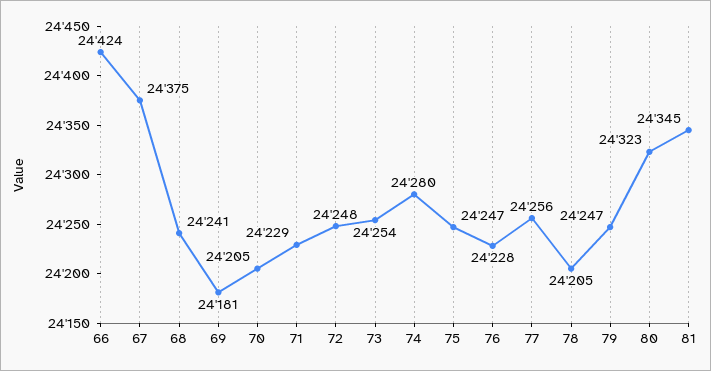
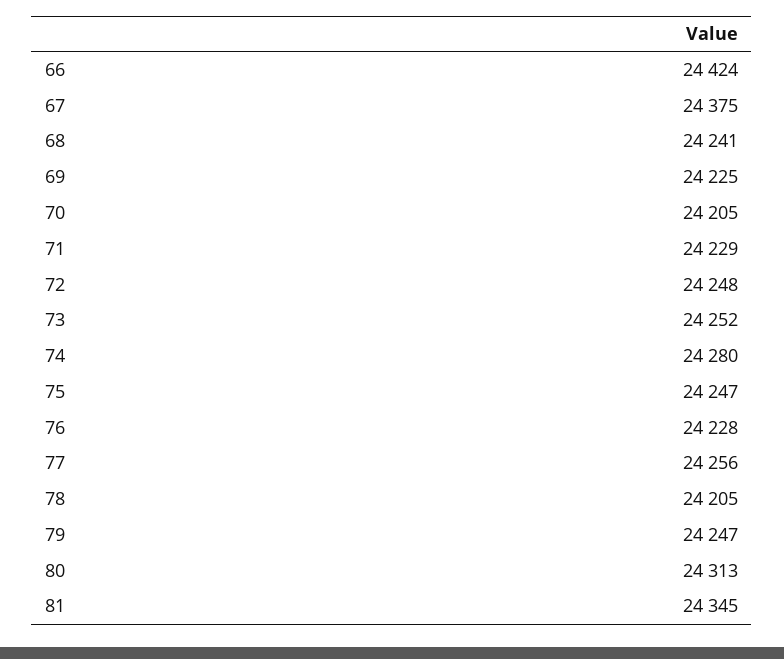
  {
    "66": 24424,
    "67": 24375,
    "68": 24241,
-   "69": 24181,
+   "69": 24225,
    "70": 24205,
    "71": 24229,
    "72": 24248,
-   "73": 24254,
+   "73": 24252,
    "74": 24280,
    "75": 24247,
    "76": 24228,
    "77": 24256,
    "78": 24205,
    "79": 24247,
-   "80": 24323,
+   "80": 24313,
    "81": 24345
  }

